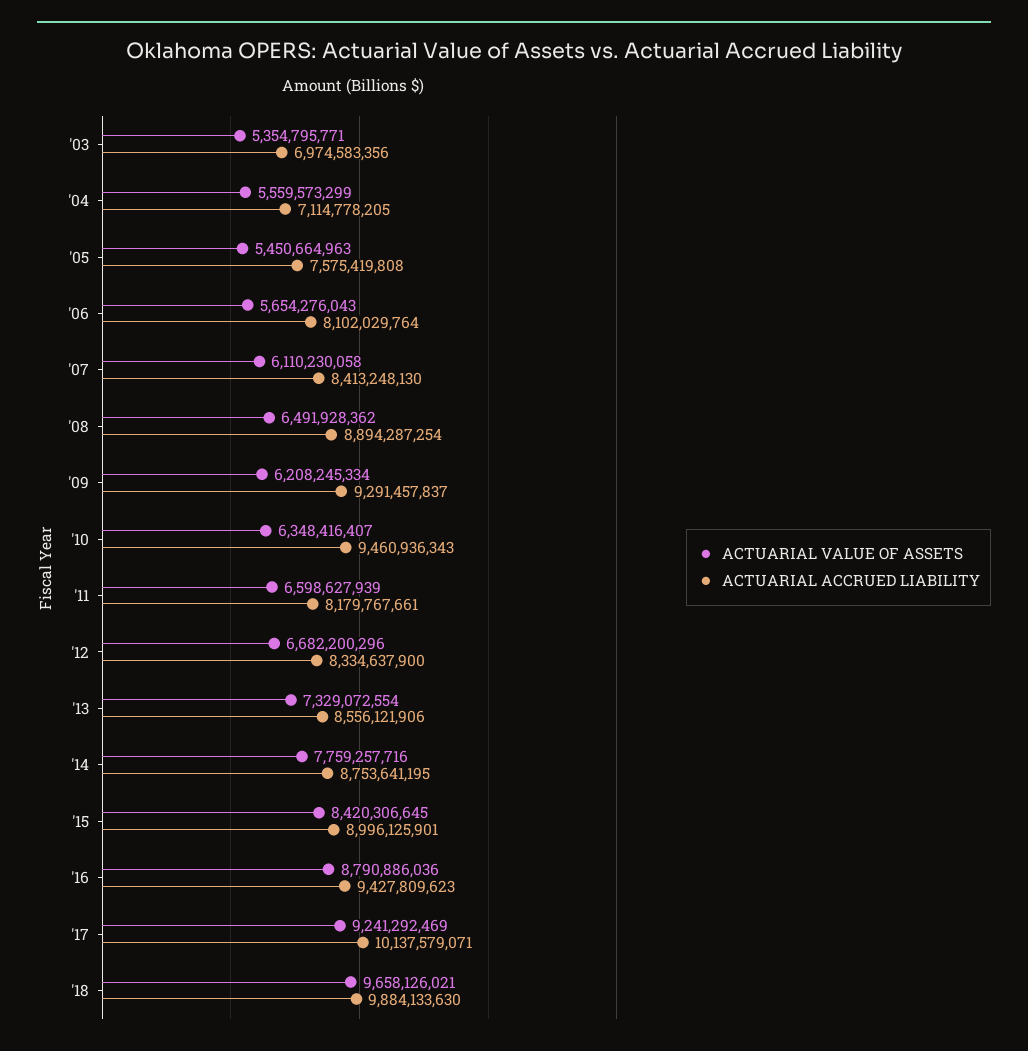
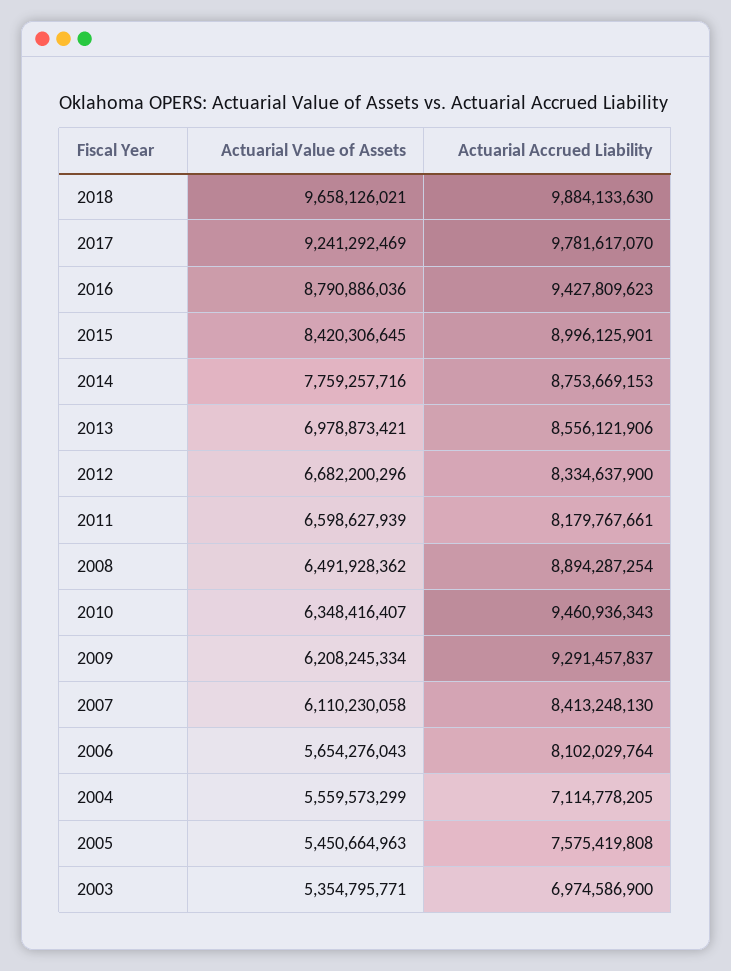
  {
    "ACTUARIAL VALUE OF ASSETS": {
      "'03": 5354795771,
      "'04": 5559573299,
      "'05": 5450664963,
      "'06": 5654276043,
      "'07": 6110230058,
      "'08": 6491928362,
      "'09": 6208245334,
      "'10": 6348416407,
      "'11": 6598627939,
      "'12": 6682200296,
-     "'13": 7329072554,
+     "'13": 6978873421,
      "'14": 7759257716,
      "'15": 8420306645,
      "'16": 8790886036,
      "'17": 9241292469,
      "'18": 9658126021
    },
    "ACTUARIAL ACCRUED LIABILITY": {
-     "'03": 6974583356,
+     "'03": 6974586900,
      "'04": 7114778205,
      "'05": 7575419808,
      "'06": 8102029764,
      "'07": 8413248130,
      "'08": 8894287254,
      "'09": 9291457837,
      "'10": 9460936343,
      "'11": 8179767661,
      "'12": 8334637900,
      "'13": 8556121906,
-     "'14": 8753641195,
+     "'14": 8753669153,
      "'15": 8996125901,
      "'16": 9427809623,
-     "'17": 10137579071,
+     "'17": 9781617070,
      "'18": 9884133630
    }
  }

